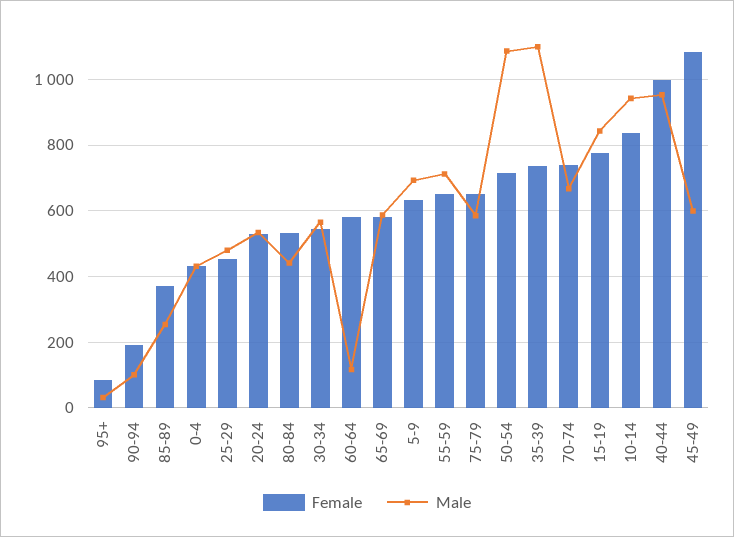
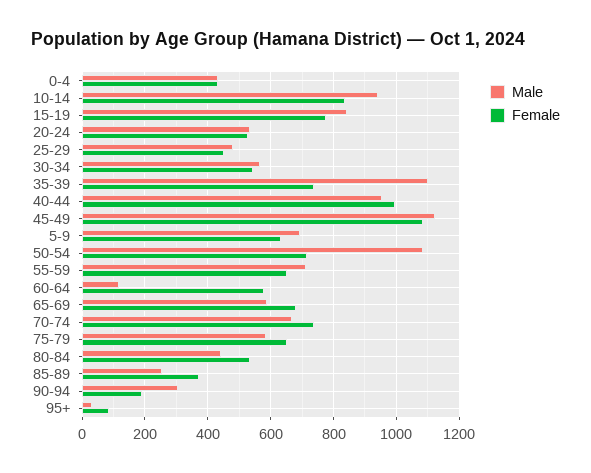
  {
    "Female": {
      "95+": 80,
      "90-94": 200,
      "85-89": 380,
      "0-4": 440,
      "25-29": 460,
      "20-24": 520,
      "80-84": 540,
      "30-34": 540,
      "60-64": 580,
-     "65-69": 580,
+     "65-69": 680,
      "5-9": 640,
      "55-59": 660,
      "75-79": 660,
      "50-54": 720,
      "35-39": 740,
      "70-74": 740,
      "15-19": 780,
      "10-14": 840,
      "40-44": 1000,
      "45-49": 1080
    },
    "Male": {
      "95+": 40,
-     "90-94": 100,
+     "90-94": 300,
      "85-89": 260,
      "0-4": 440,
      "25-29": 480,
      "20-24": 540,
      "80-84": 440,
      "30-34": 560,
      "60-64": 120,
      "65-69": 580,
      "5-9": 700,
      "55-59": 720,
      "75-79": 580,
      "50-54": 1080,
      "35-39": 1100,
      "70-74": 660,
      "15-19": 840,
      "10-14": 940,
      "40-44": 960,
-     "45-49": 600
+     "45-49": 1120
    }
  }

